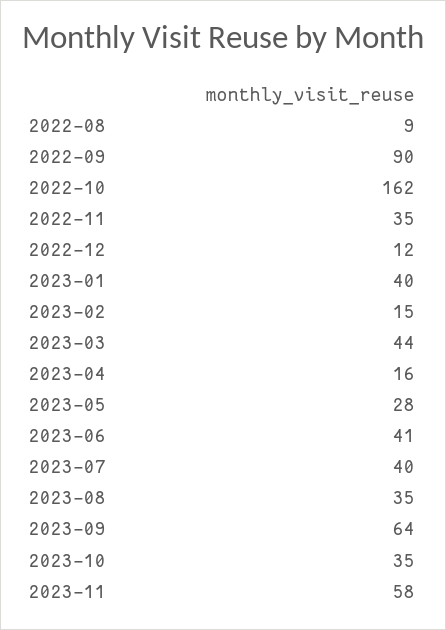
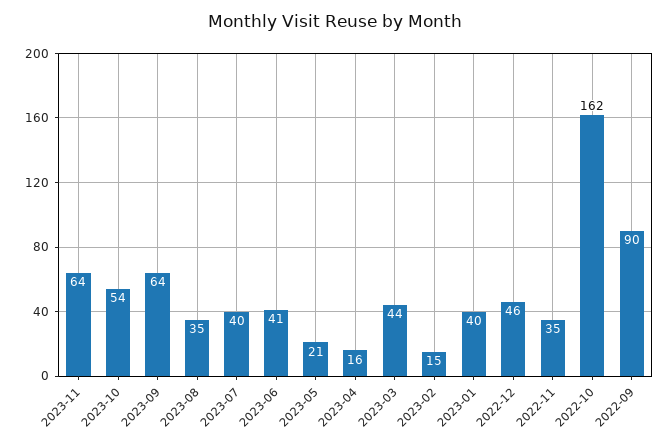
  {
-   "2022-08": 9,
    "2022-09": 90,
    "2022-10": 162,
    "2022-11": 35,
-   "2022-12": 12,
+   "2022-12": 46,
    "2023-01": 40,
    "2023-02": 15,
    "2023-03": 44,
    "2023-04": 16,
-   "2023-05": 28,
+   "2023-05": 21,
    "2023-06": 41,
    "2023-07": 40,
    "2023-08": 35,
    "2023-09": 64,
-   "2023-10": 35,
+   "2023-10": 54,
-   "2023-11": 58
+   "2023-11": 64
  }

